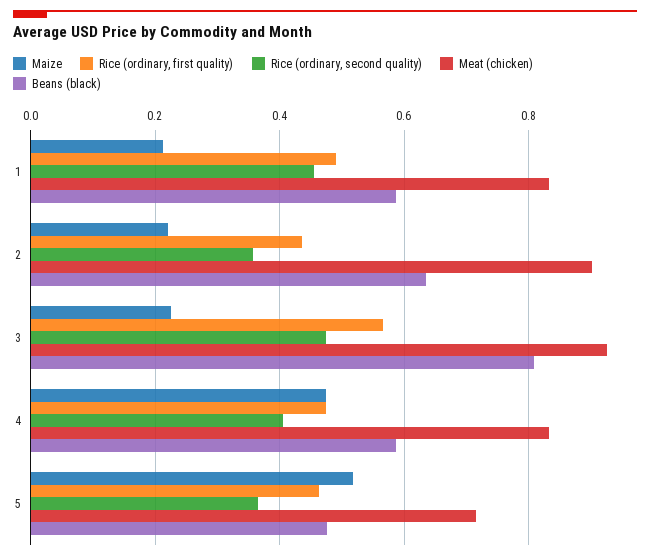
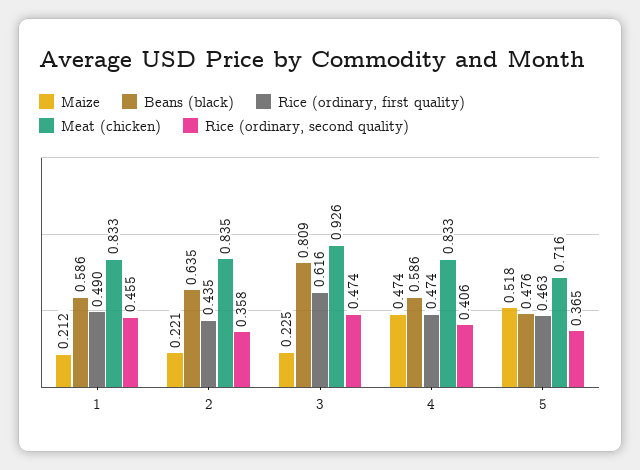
  {
    "Maize": {
      "1": 0.212,
      "2": 0.221,
      "3": 0.225,
      "4": 0.474,
      "5": 0.518
    },
    "Rice (ordinary, first quality)": {
      "1": 0.49,
      "2": 0.435,
-     "3": 0.56,
+     "3": 0.616,
      "4": 0.474,
      "5": 0.463
    },
    "Rice (ordinary, second quality)": {
      "1": 0.455,
      "2": 0.358,
      "3": 0.474,
      "4": 0.406,
      "5": 0.365
    },
    "Meat (chicken)": {
      "1": 0.833,
-     "2": 0.9,
+     "2": 0.835,
      "3": 0.926,
      "4": 0.833,
      "5": 0.716
    },
    "Beans (black)": {
      "1": 0.586,
      "2": 0.635,
      "3": 0.809,
      "4": 0.586,
      "5": 0.476
    }
  }

